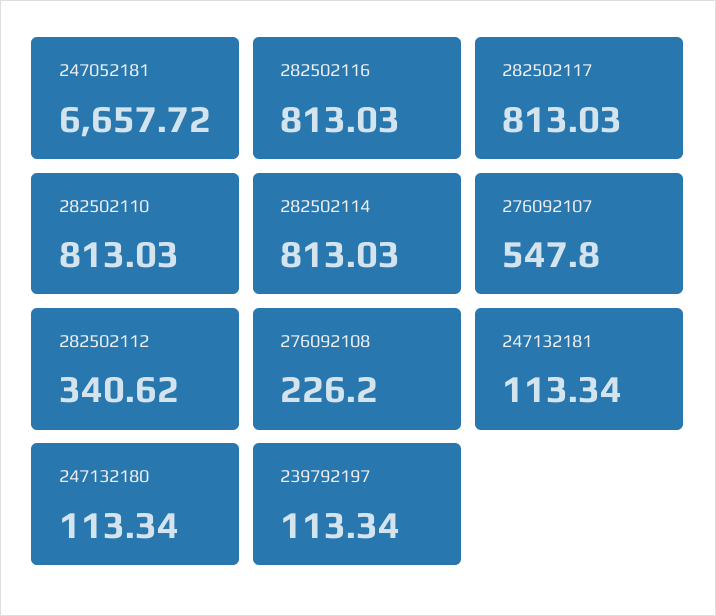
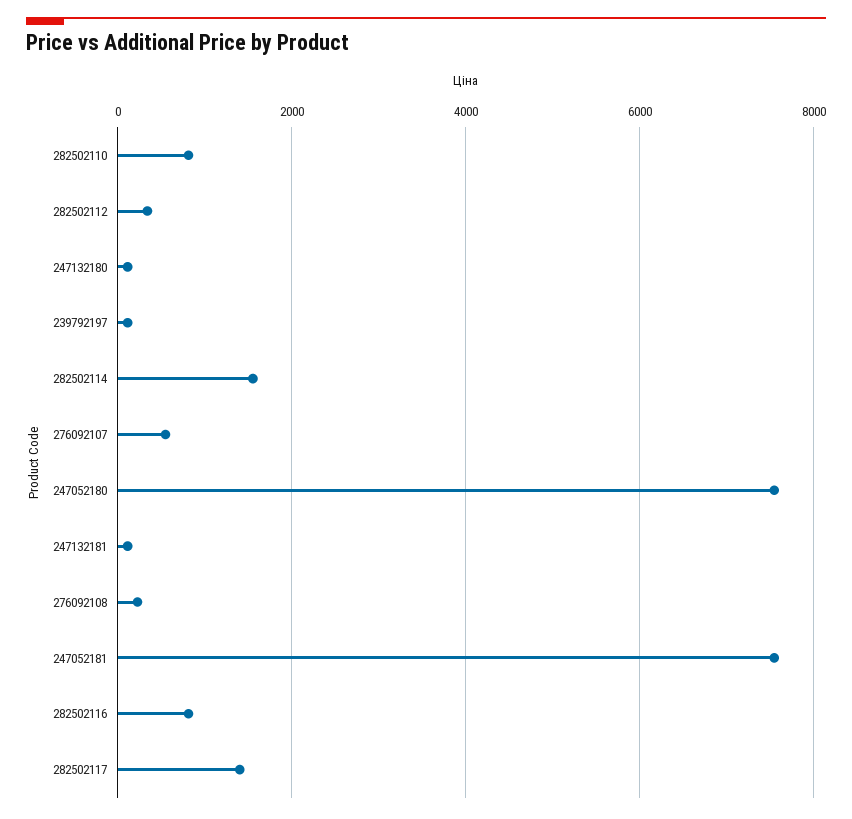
  {
-   "247052181": 6657.72,
+   "247052181": 7600,
    "282502116": 813.03,
-   "282502117": 813.03,
+   "282502117": 1400,
    "282502110": 813.03,
-   "282502114": 813.03,
+   "282502114": 1600,
    "276092107": 547.8,
    "282502112": 340.62,
    "276092108": 226.2,
    "247132181": 113.34,
    "247132180": 113.34,
-   "239792197": 113.34
+   "239792197": 113.34,
+   "247052180": 7600
  }

